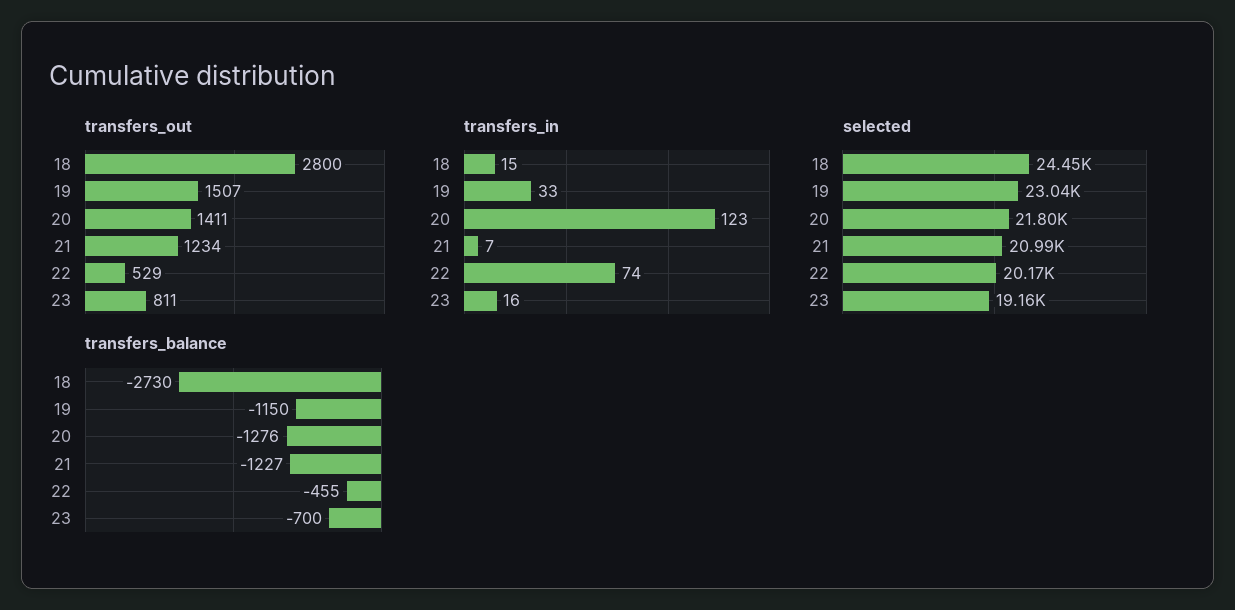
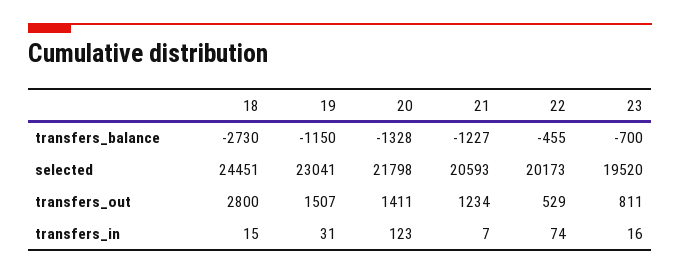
  {
    "transfers_out": {
      "18": 2800,
      "19": 1507,
      "20": 1411,
      "21": 1234,
      "22": 529,
      "23": 811
    },
    "transfers_in": {
      "18": 15,
-     "19": 33,
+     "19": 31,
      "20": 123,
      "21": 7,
      "22": 74,
      "23": 16
    },
    "selected": {
      "18": 24451,
      "19": 23041,
      "20": 21798,
-     "21": 20990,
+     "21": 20593,
      "22": 20173,
-     "23": 19160
+     "23": 19520
    },
    "transfers_balance": {
      "18": -2730,
      "19": -1150,
-     "20": -1276,
+     "20": -1328,
      "21": -1227,
      "22": -455,
      "23": -700
    }
  }

